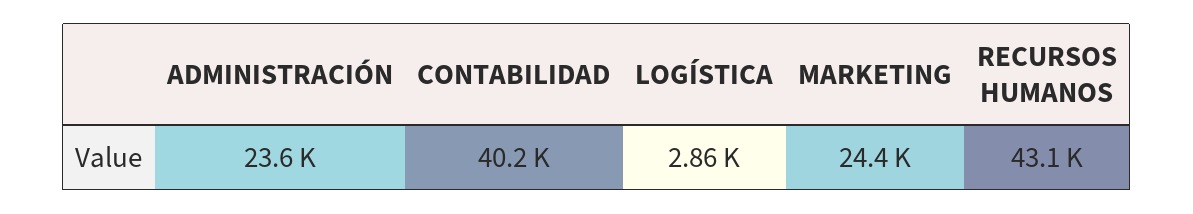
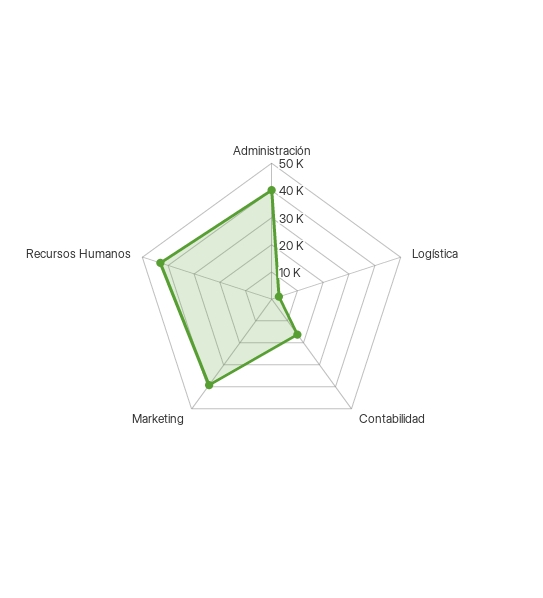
  {
-   "ADMINISTRACIÓN": 23600,
+   "ADMINISTRACIÓN": 40000,
-   "CONTABILIDAD": 40200,
+   "CONTABILIDAD": 15000,
    "LOGÍSTICA": 2860,
-   "MARKETING": 24400,
+   "MARKETING": 40000,
    "RECURSOS HUMANOS": 43100
  }

